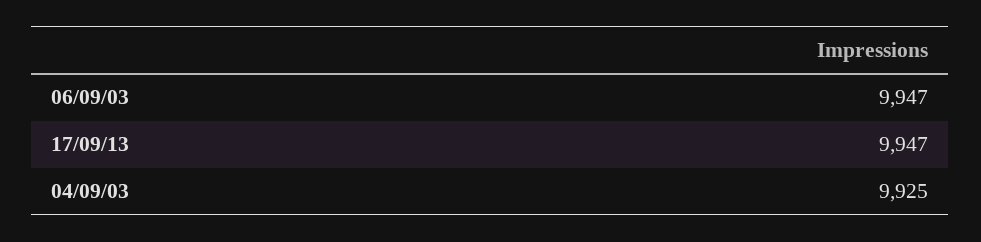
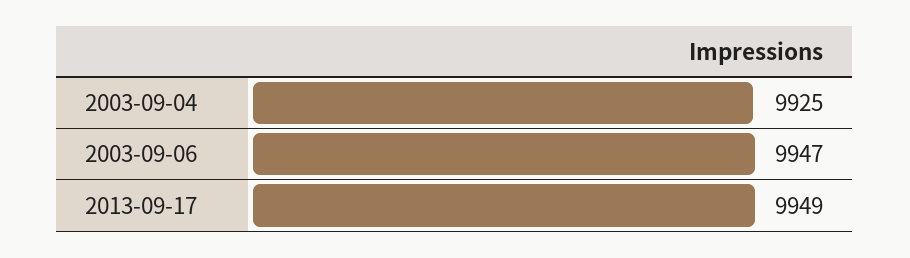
  {
    "06/09/03": 9947,
-   "17/09/13": 9947,
+   "17/09/13": 9949,
    "04/09/03": 9925
  }

